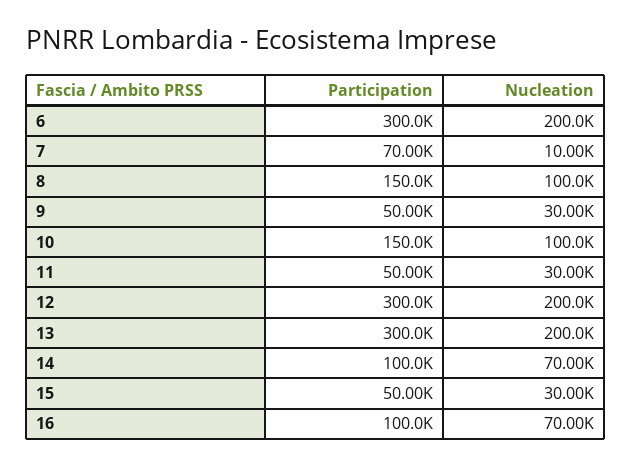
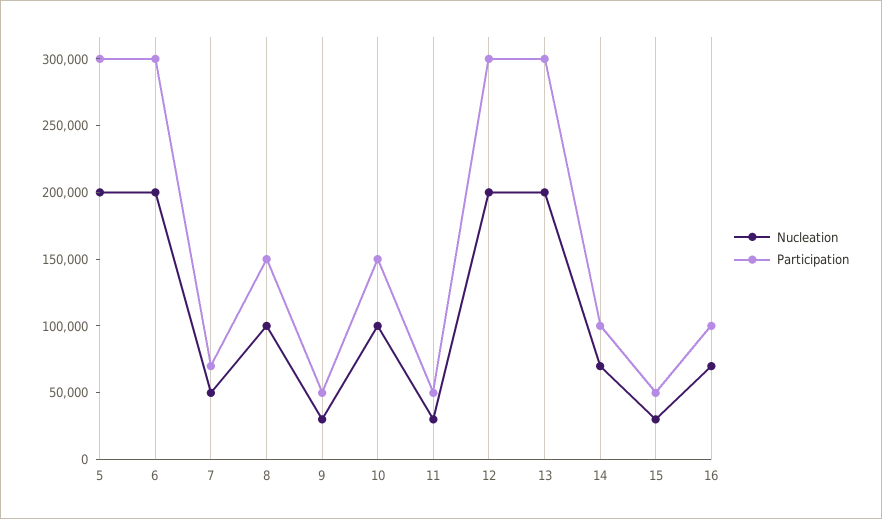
  {
    "Participation": {
      "6": 300000,
      "7": 70000,
      "8": 150000,
      "9": 50000,
      "10": 150000,
      "11": 50000,
      "12": 300000,
      "13": 300000,
      "14": 100000,
      "15": 50000,
-     "16": 100000
+     "16": 100000,
+     "5": 300000
    },
    "Nucleation": {
      "6": 200000,
-     "7": 10000,
+     "7": 50000,
      "8": 100000,
      "9": 30000,
      "10": 100000,
      "11": 30000,
      "12": 200000,
      "13": 200000,
      "14": 70000,
      "15": 30000,
-     "16": 70000
+     "16": 70000,
+     "5": 200000
    }
  }

